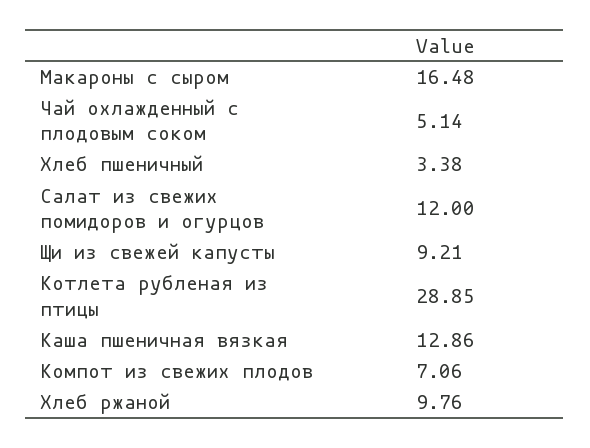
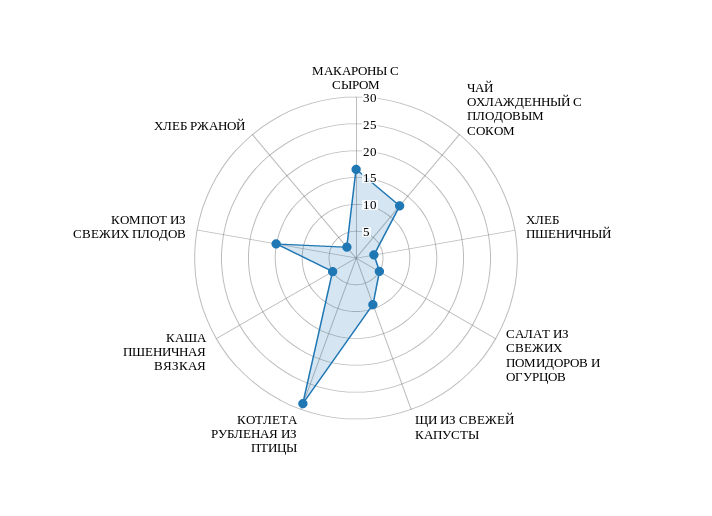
  {
    "Макароны с сыром": 16.48,
-   "Чай охлажденный с плодовым соком": 5.14,
+   "Чай охлажденный с плодовым соком": 12.5,
    "Хлеб пшеничный": 3.38,
-   "Салат из свежих помидоров и огурцов": 12,
+   "Салат из свежих помидоров и огурцов": 5,
    "Щи из свежей капусты": 9.21,
    "Котлета рубленая из птицы": 28.85,
-   "Каша пшеничная вязкая": 12.86,
+   "Каша пшеничная вязкая": 5,
-   "Компот из свежих плодов": 7.06,
+   "Компот из свежих плодов": 15,
-   "Хлеб ржаной": 9.76
+   "Хлеб ржаной": 2.5
  }

